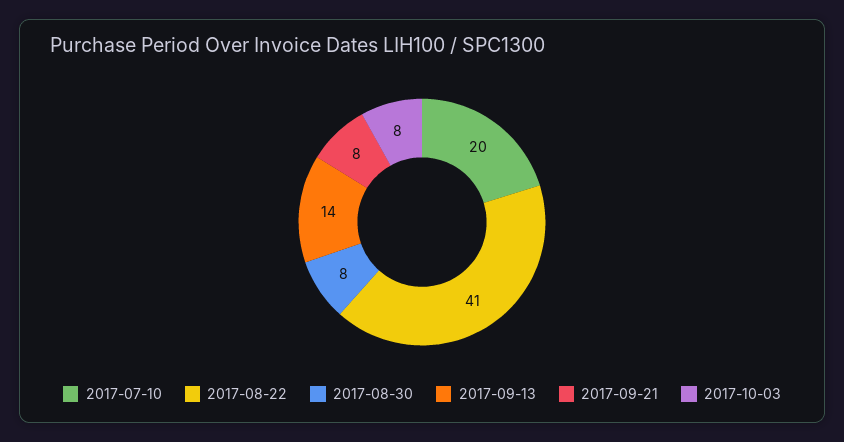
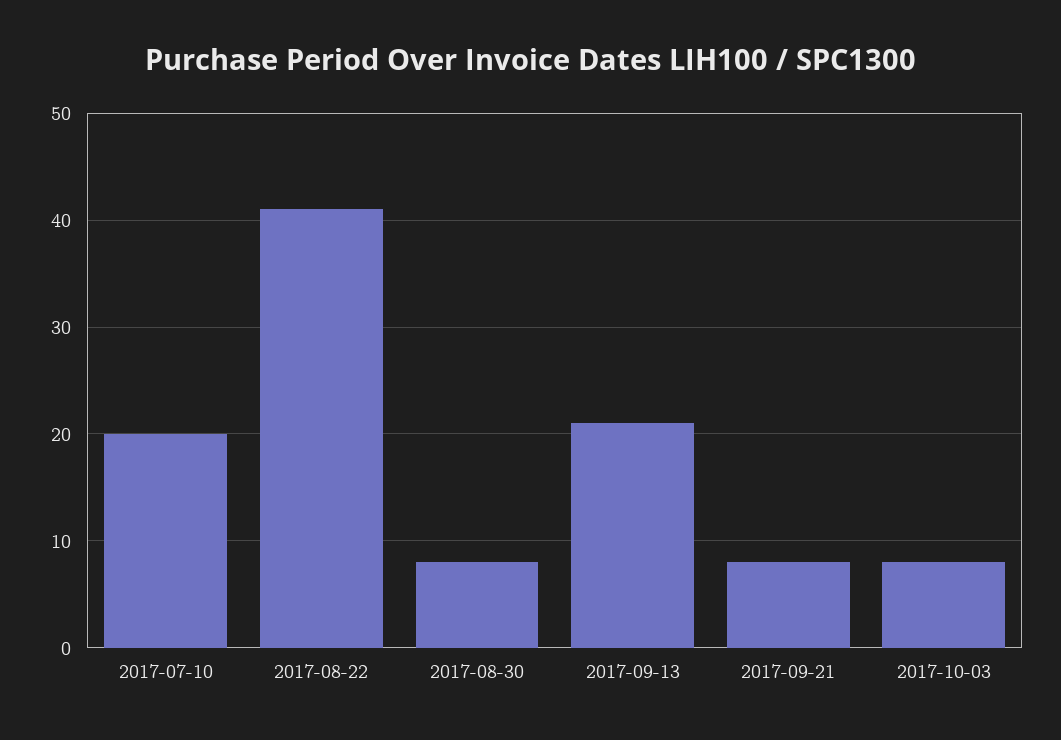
  {
    "2017-07-10": 20,
    "2017-08-22": 41,
    "2017-08-30": 8,
-   "2017-09-13": 14,
+   "2017-09-13": 21,
    "2017-09-21": 8,
    "2017-10-03": 8
  }

